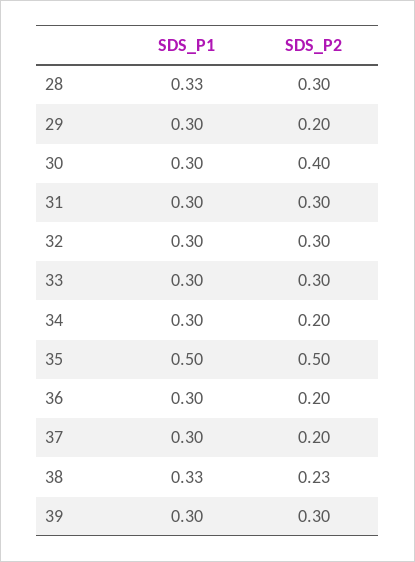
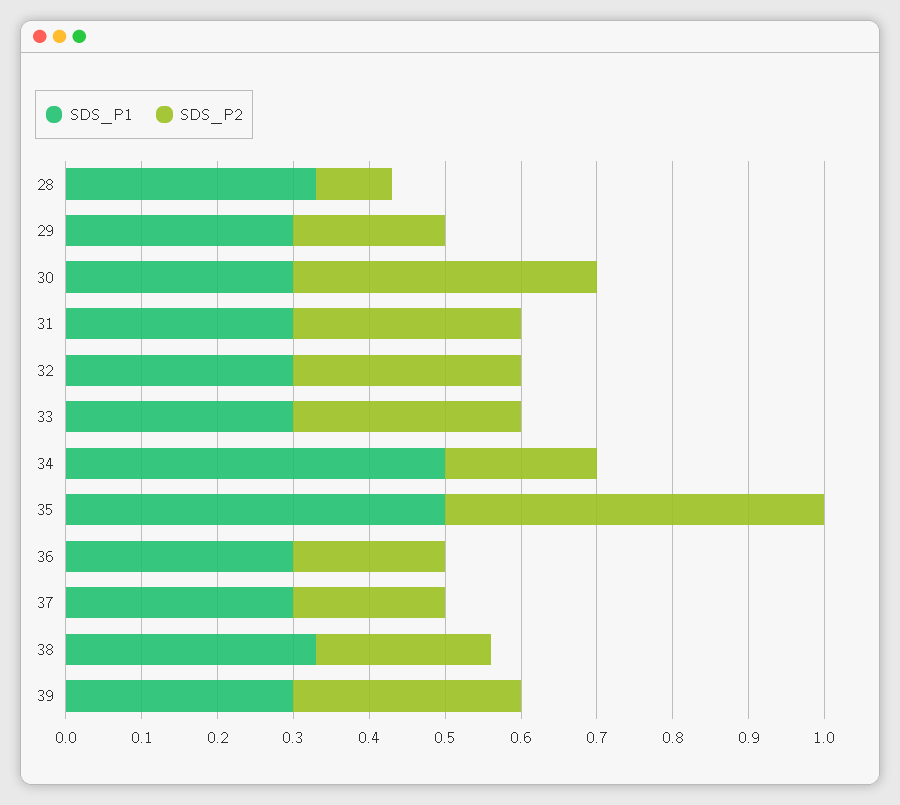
  {
    "SDS_P1": {
      "28": 0.33,
      "29": 0.3,
      "30": 0.3,
      "31": 0.3,
      "32": 0.3,
      "33": 0.3,
-     "34": 0.3,
+     "34": 0.5,
      "35": 0.5,
      "36": 0.3,
      "37": 0.3,
      "38": 0.33,
      "39": 0.3
    },
    "SDS_P2": {
-     "28": 0.3,
+     "28": 0.1,
      "29": 0.2,
      "30": 0.4,
      "31": 0.3,
      "32": 0.3,
      "33": 0.3,
      "34": 0.2,
      "35": 0.5,
      "36": 0.2,
      "37": 0.2,
      "38": 0.23,
      "39": 0.3
    }
  }

